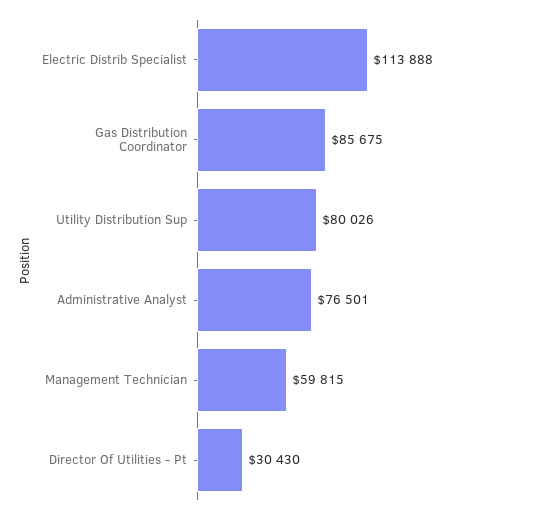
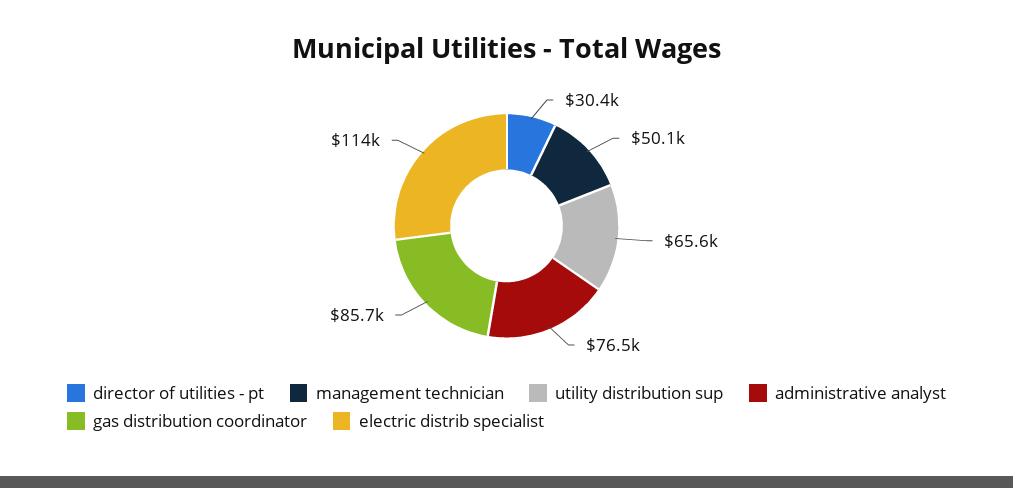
  {
    "Electric Distrib Specialist": 113888,
    "Gas Distribution Coordinator": 85675,
-   "Utility Distribution Sup": 80026,
+   "Utility Distribution Sup": 65600,
    "Administrative Analyst": 76501,
-   "Management Technician": 59815,
+   "Management Technician": 50100,
    "Director Of Utilities - Pt": 30430
  }

